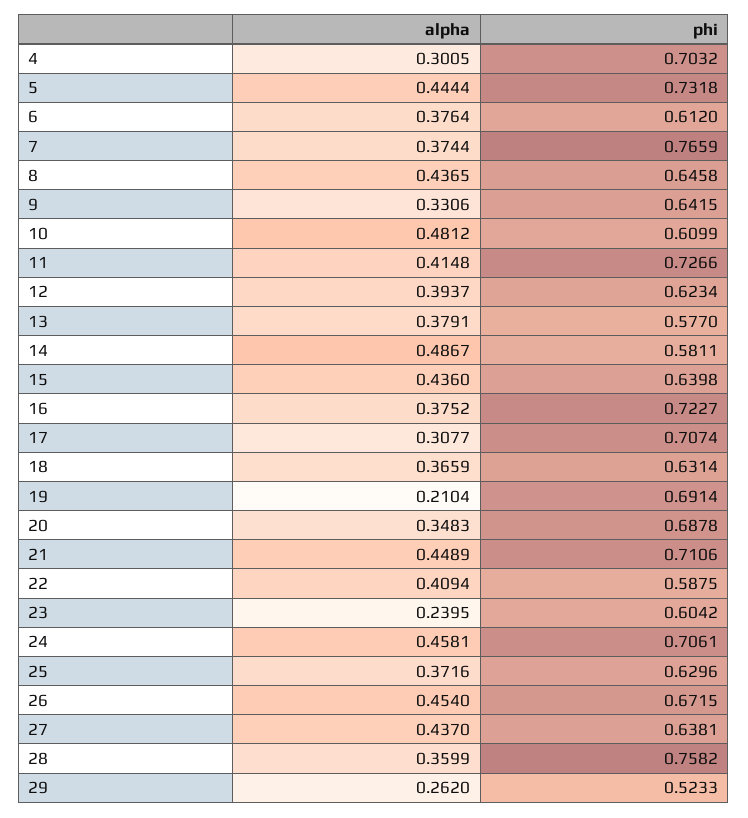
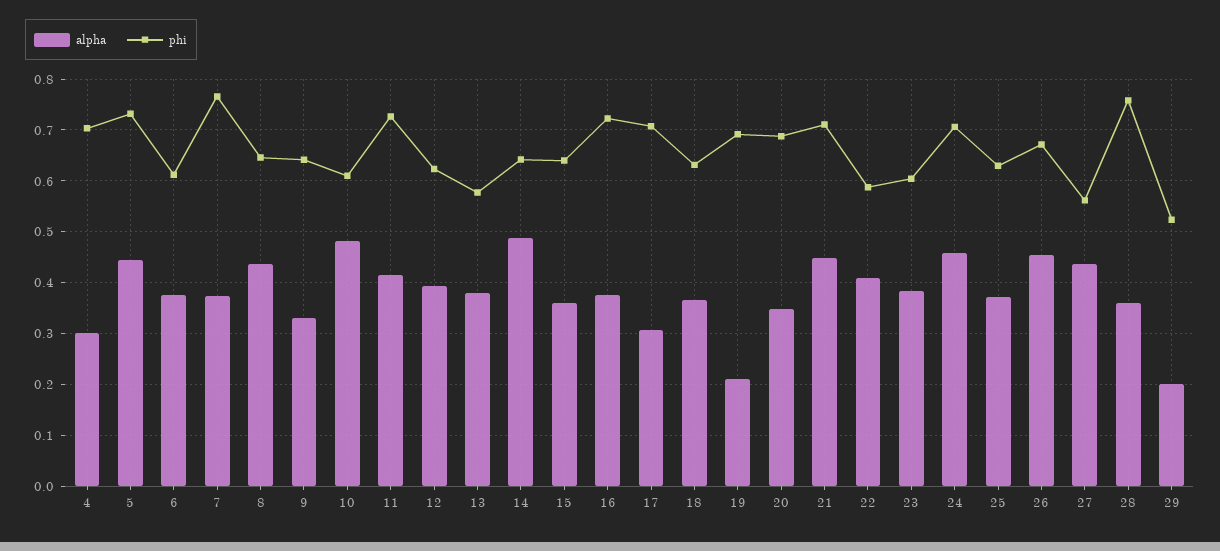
  {
    "alpha": {
      "4": 0.3005,
      "5": 0.4444,
      "6": 0.3764,
      "7": 0.3744,
      "8": 0.4365,
      "9": 0.3306,
      "10": 0.4812,
      "11": 0.4148,
      "12": 0.3937,
      "13": 0.3791,
      "14": 0.4867,
-     "15": 0.436,
+     "15": 0.36,
      "16": 0.3752,
      "17": 0.3077,
      "18": 0.3659,
      "19": 0.2104,
      "20": 0.3483,
      "21": 0.4489,
      "22": 0.4094,
-     "23": 0.2395,
+     "23": 0.38,
      "24": 0.4581,
      "25": 0.3716,
      "26": 0.454,
      "27": 0.437,
      "28": 0.3599,
-     "29": 0.262
+     "29": 0.2
    },
    "phi": {
      "4": 0.7032,
      "5": 0.7318,
      "6": 0.612,
      "7": 0.7659,
      "8": 0.6458,
      "9": 0.6415,
      "10": 0.6099,
      "11": 0.7266,
      "12": 0.6234,
      "13": 0.577,
-     "14": 0.5811,
+     "14": 0.64,
      "15": 0.6398,
      "16": 0.7227,
      "17": 0.7074,
      "18": 0.6314,
      "19": 0.6914,
      "20": 0.6878,
      "21": 0.7106,
      "22": 0.5875,
      "23": 0.6042,
      "24": 0.7061,
      "25": 0.6296,
      "26": 0.6715,
-     "27": 0.6381,
+     "27": 0.56,
      "28": 0.7582,
      "29": 0.5233
    }
  }

